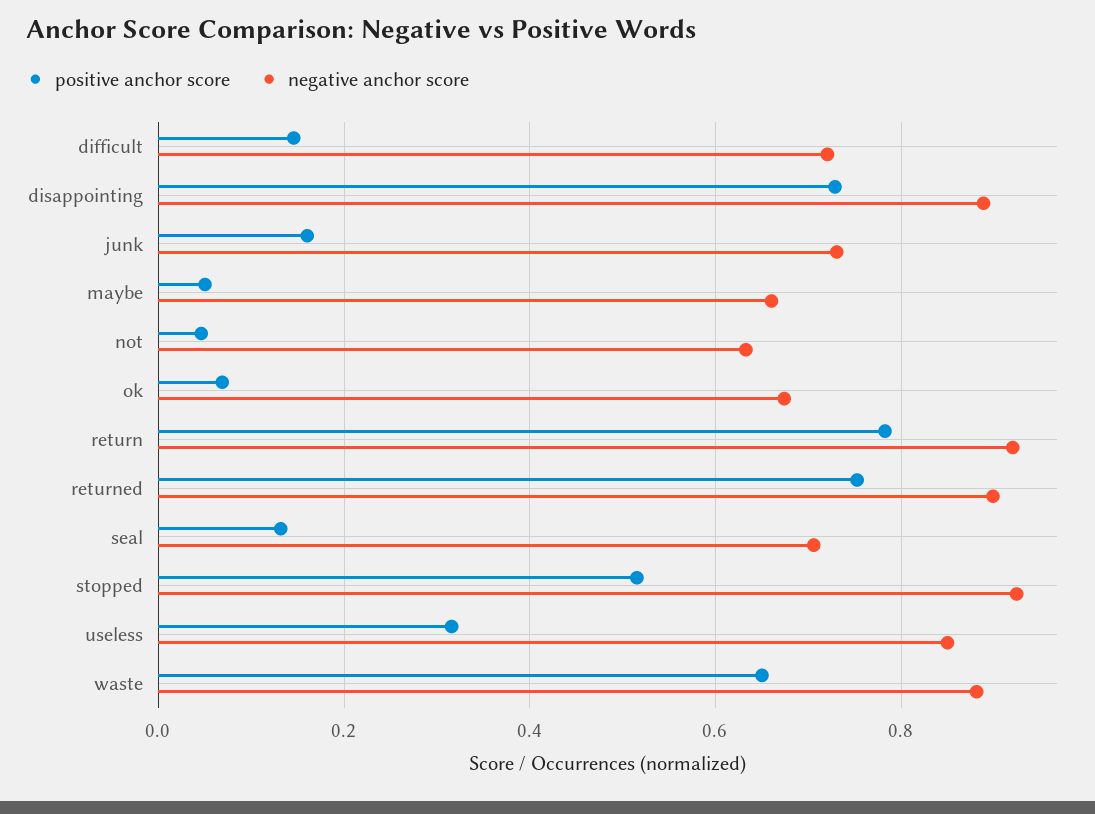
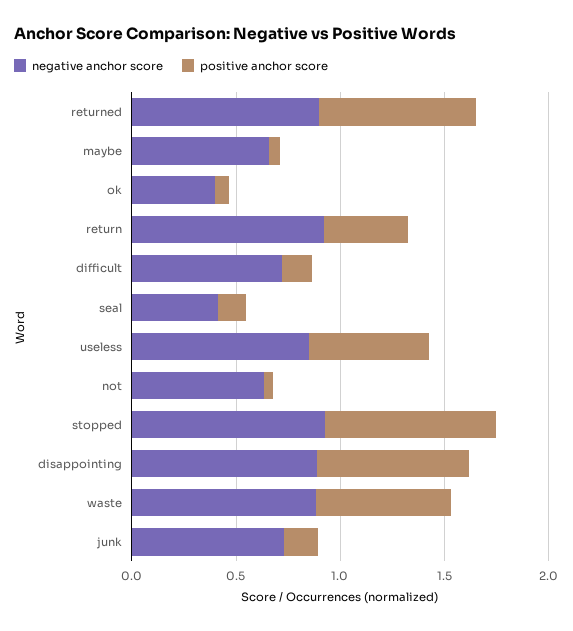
  {
    "positive anchor score": {
      "difficult": 0.14,
      "disappointing": 0.72,
      "junk": 0.16,
      "maybe": 0.06,
      "not": 0.04,
      "ok": 0.06,
-     "return": 0.78,
+     "return": 0.4,
      "returned": 0.76,
      "seal": 0.14,
-     "stopped": 0.52,
+     "stopped": 0.8,
-     "useless": 0.32,
+     "useless": 0.6,
      "waste": 0.66
    },
    "negative anchor score": {
      "difficult": 0.72,
      "disappointing": 0.88,
      "junk": 0.74,
      "maybe": 0.66,
      "not": 0.64,
-     "ok": 0.68,
+     "ok": 0.4,
      "return": 0.92,
      "returned": 0.9,
-     "seal": 0.7,
+     "seal": 0.4,
      "stopped": 0.92,
      "useless": 0.86,
      "waste": 0.88
    }
  }

